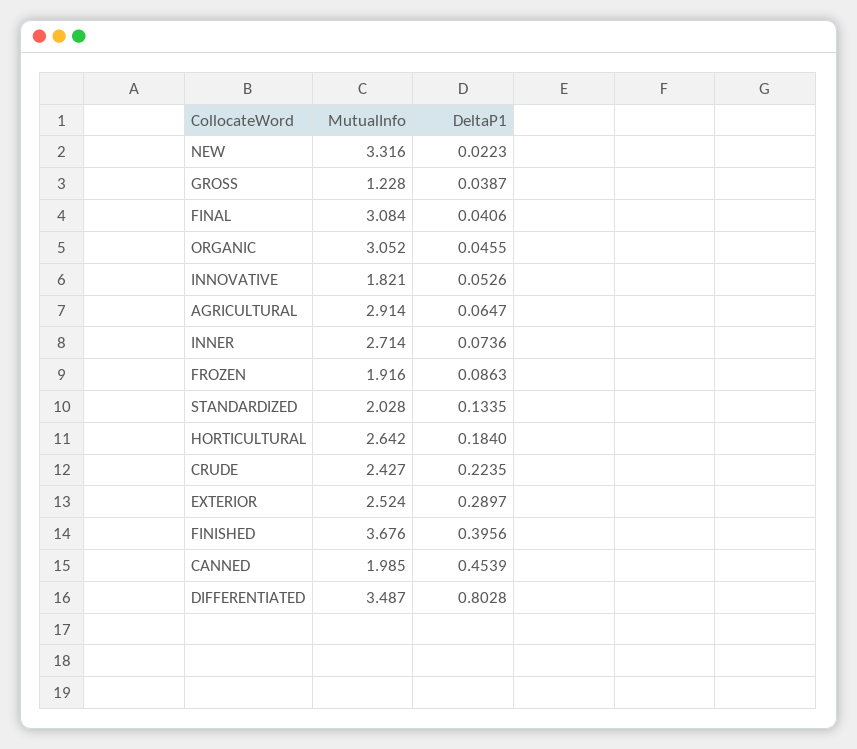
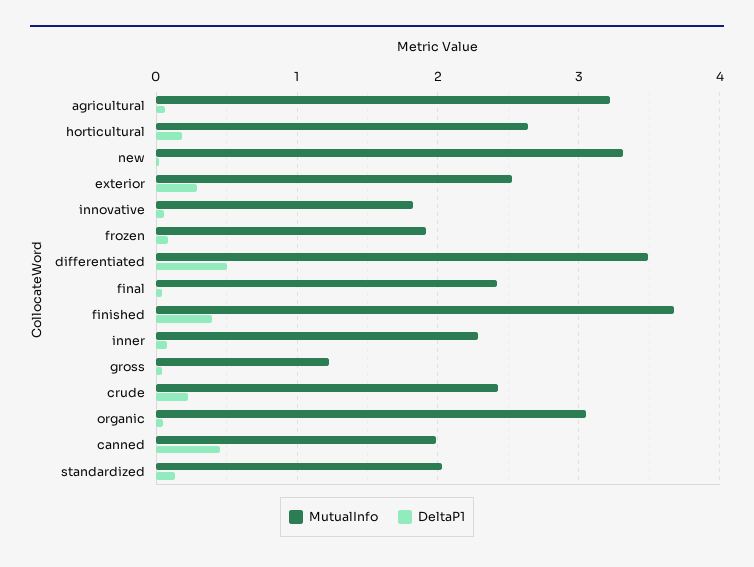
  {
    "MutualInfo": {
      "NEW": 3.316,
      "GROSS": 1.228,
-     "FINAL": 3.084,
+     "FINAL": 2.4,
      "ORGANIC": 3.052,
      "INNOVATIVE": 1.821,
-     "AGRICULTURAL": 2.914,
+     "AGRICULTURAL": 3.2,
-     "INNER": 2.714,
+     "INNER": 2.3,
      "FROZEN": 1.916,
      "STANDARDIZED": 2.028,
      "HORTICULTURAL": 2.642,
      "CRUDE": 2.427,
      "EXTERIOR": 2.524,
      "FINISHED": 3.676,
      "CANNED": 1.985,
      "DIFFERENTIATED": 3.487
    },
    "DeltaP1": {
      "NEW": 0.0223,
      "GROSS": 0.0387,
      "FINAL": 0.0406,
      "ORGANIC": 0.0455,
      "INNOVATIVE": 0.0526,
      "AGRICULTURAL": 0.0647,
      "INNER": 0.0736,
      "FROZEN": 0.0863,
      "STANDARDIZED": 0.1335,
      "HORTICULTURAL": 0.184,
      "CRUDE": 0.2235,
      "EXTERIOR": 0.2897,
      "FINISHED": 0.3956,
      "CANNED": 0.4539,
-     "DIFFERENTIATED": 0.8028
+     "DIFFERENTIATED": 0.5
    }
  }

